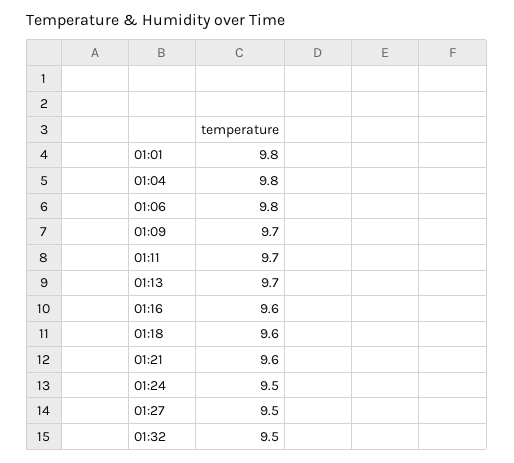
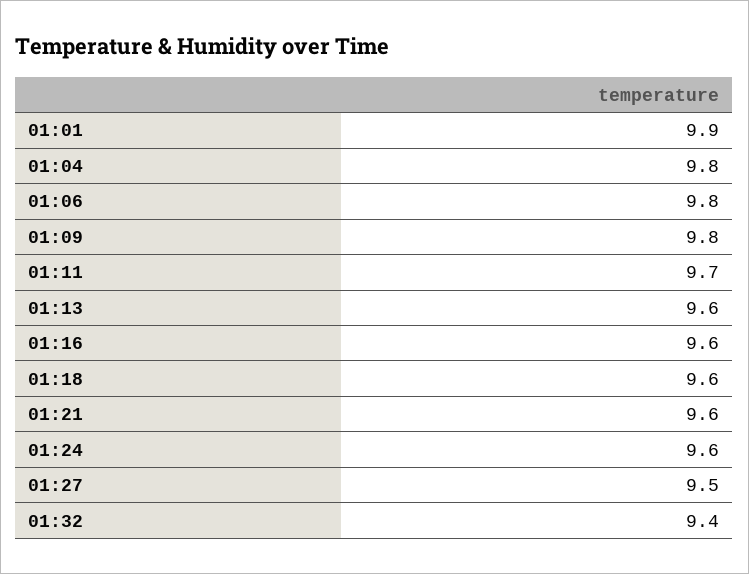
  {
-   "01:01": 9.8,
+   "01:01": 9.9,
    "01:04": 9.8,
    "01:06": 9.8,
-   "01:09": 9.7,
+   "01:09": 9.8,
    "01:11": 9.7,
-   "01:13": 9.7,
+   "01:13": 9.6,
    "01:16": 9.6,
    "01:18": 9.6,
    "01:21": 9.6,
-   "01:24": 9.5,
+   "01:24": 9.6,
    "01:27": 9.5,
-   "01:32": 9.5
+   "01:32": 9.4
  }

